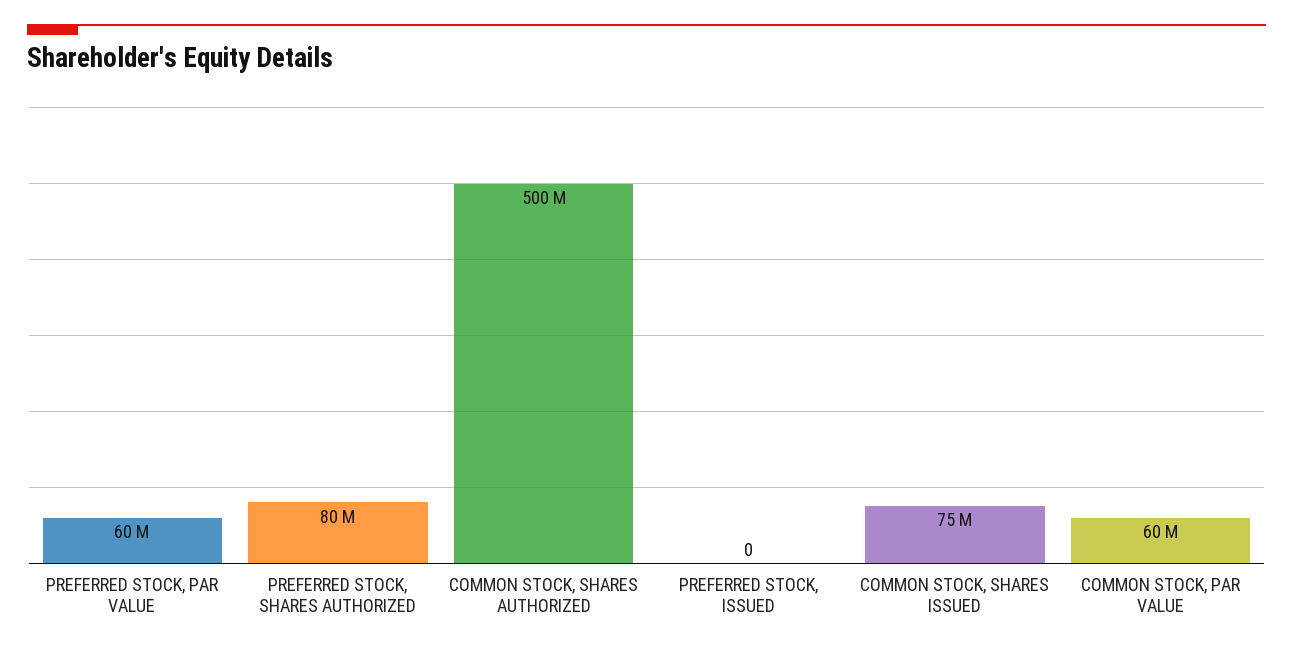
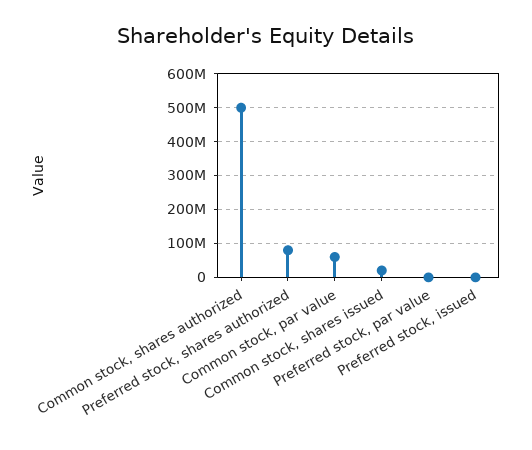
  {
-   "PREFERRED STOCK, PAR VALUE": 60000000,
+   "PREFERRED STOCK, PAR VALUE": 0,
    "PREFERRED STOCK, SHARES AUTHORIZED": 80000000,
    "COMMON STOCK, SHARES AUTHORIZED": 500000000,
    "PREFERRED STOCK, ISSUED": 0,
-   "COMMON STOCK, SHARES ISSUED": 75000000,
+   "COMMON STOCK, SHARES ISSUED": 20000000,
    "COMMON STOCK, PAR VALUE": 60000000
  }

